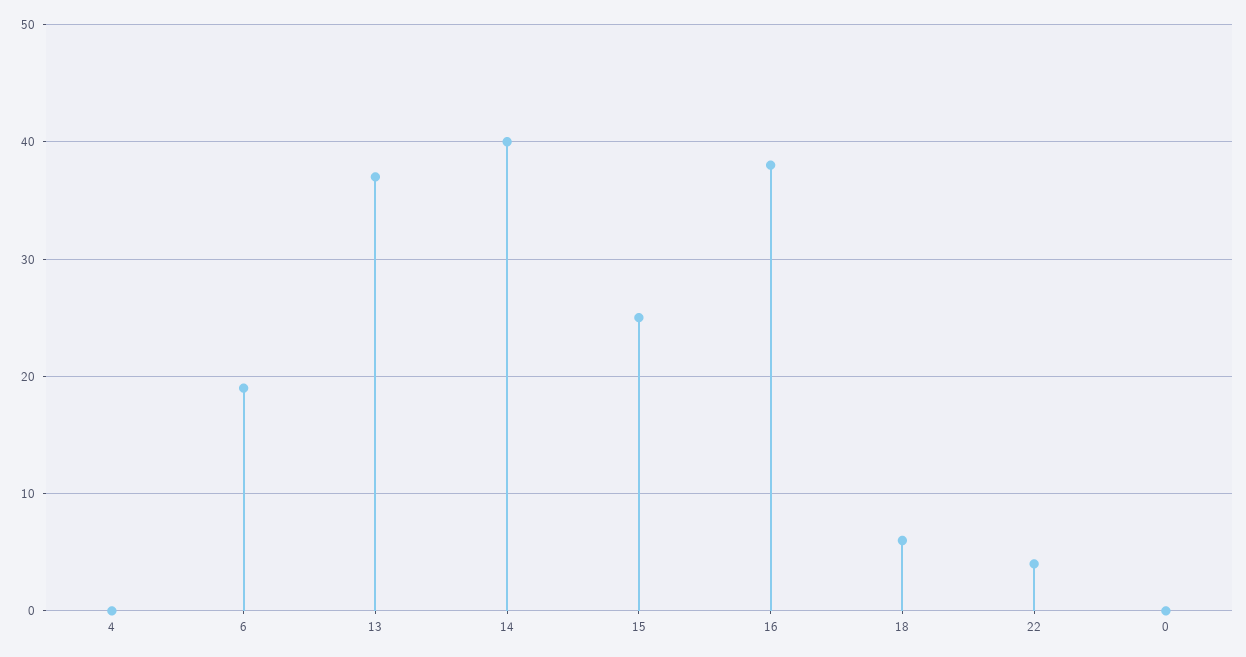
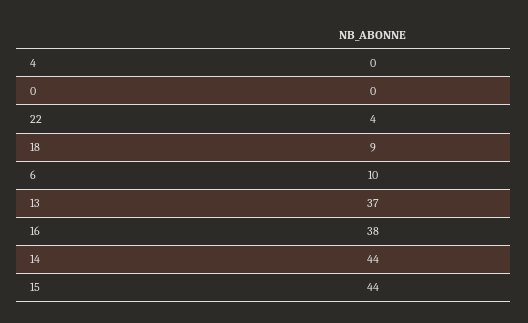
  {
    "4": 0,
-   "6": 19,
+   "6": 10,
    "13": 37,
-   "14": 40,
+   "14": 44,
-   "15": 25,
+   "15": 44,
    "16": 38,
-   "18": 6,
+   "18": 9,
    "22": 4,
    "0": 0
  }

